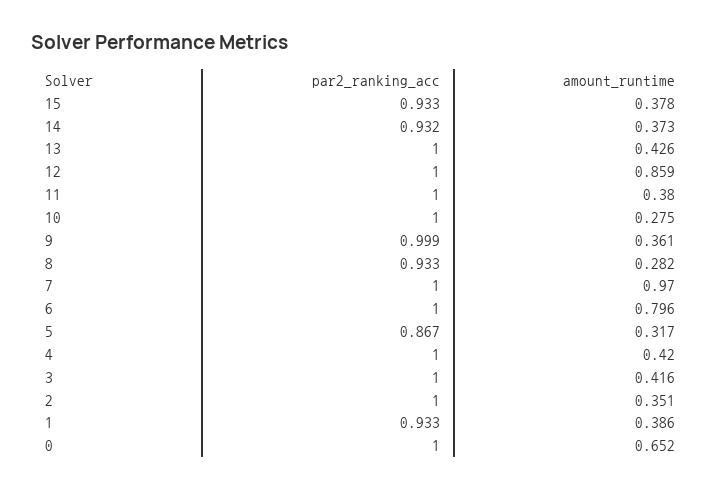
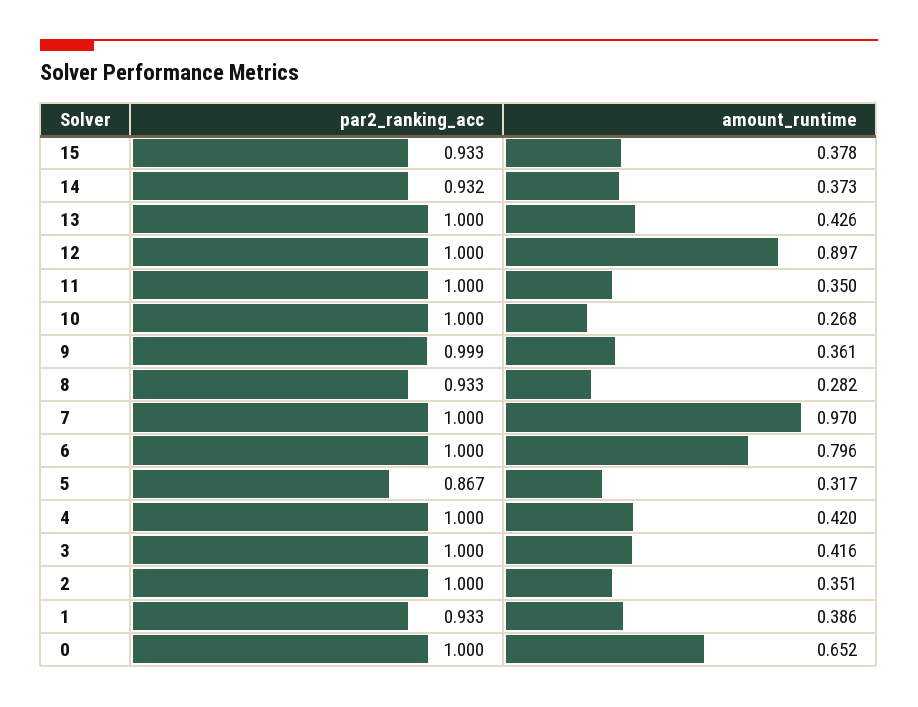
  {
    "par2_ranking_acc": {
      "15": 0.933,
      "14": 0.932,
      "13": 1,
      "12": 1,
      "11": 1,
      "10": 1,
      "9": 0.999,
      "8": 0.933,
      "7": 1,
      "6": 1,
      "5": 0.867,
      "4": 1,
      "3": 1,
      "2": 1,
      "1": 0.933,
      "0": 1
    },
    "amount_runtime": {
      "15": 0.378,
      "14": 0.373,
      "13": 0.426,
-     "12": 0.859,
+     "12": 0.897,
-     "11": 0.38,
+     "11": 0.35,
-     "10": 0.275,
+     "10": 0.268,
      "9": 0.361,
      "8": 0.282,
      "7": 0.97,
      "6": 0.796,
      "5": 0.317,
      "4": 0.42,
      "3": 0.416,
      "2": 0.351,
      "1": 0.386,
      "0": 0.652
    }
  }

